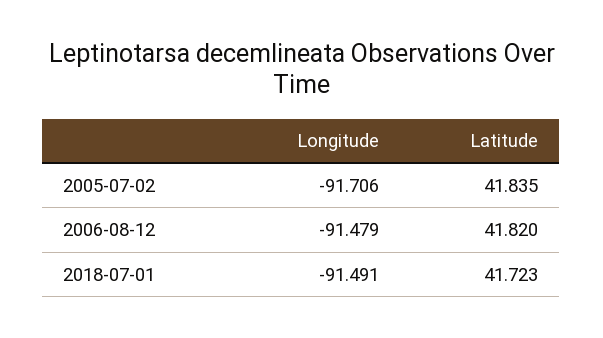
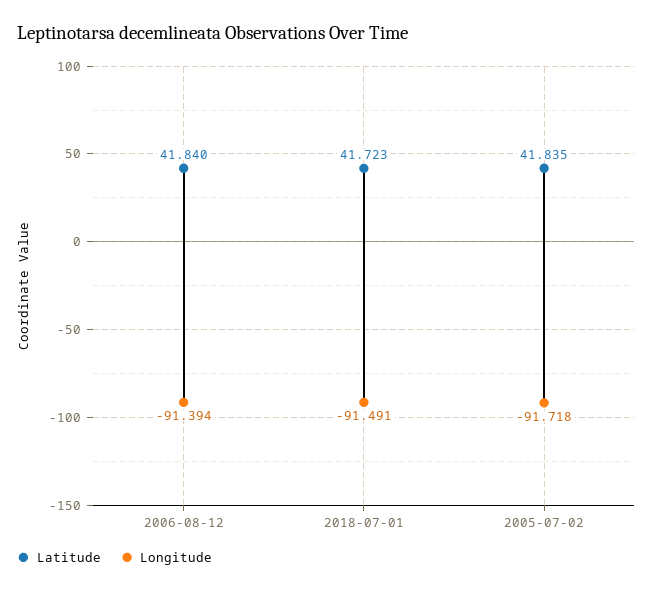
  {
    "Longitude": {
-     "2005-07-02": -91.706,
+     "2005-07-02": -91.718,
-     "2006-08-12": -91.479,
+     "2006-08-12": -91.394,
      "2018-07-01": -91.491
    },
    "Latitude": {
      "2005-07-02": 41.835,
-     "2006-08-12": 41.82,
+     "2006-08-12": 41.84,
      "2018-07-01": 41.723
    }
  }

